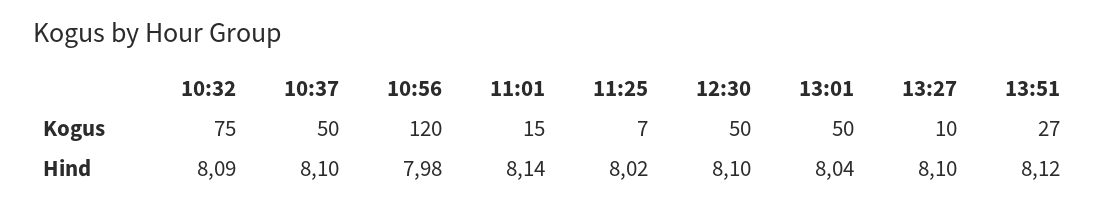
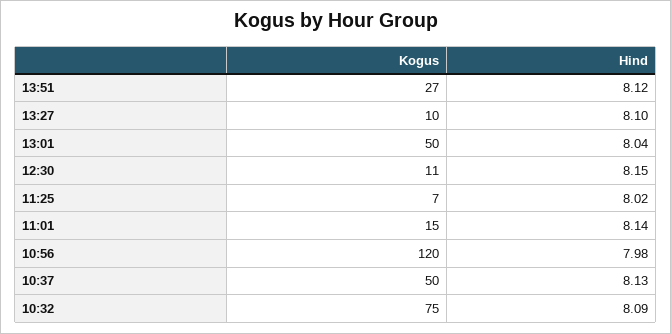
  {
    "10:32": {
      "Kogus": 75,
      "Hind": 8.09
    },
    "10:37": {
      "Kogus": 50,
-     "Hind": 8.1
+     "Hind": 8.13
    },
    "10:56": {
      "Kogus": 120,
      "Hind": 7.98
    },
    "11:01": {
      "Kogus": 15,
      "Hind": 8.14
    },
    "11:25": {
      "Kogus": 7,
      "Hind": 8.02
    },
    "12:30": {
-     "Kogus": 50,
+     "Kogus": 11,
-     "Hind": 8.1
+     "Hind": 8.15
    },
    "13:01": {
      "Kogus": 50,
      "Hind": 8.04
    },
    "13:27": {
      "Kogus": 10,
      "Hind": 8.1
    },
    "13:51": {
      "Kogus": 27,
      "Hind": 8.12
    }
  }

